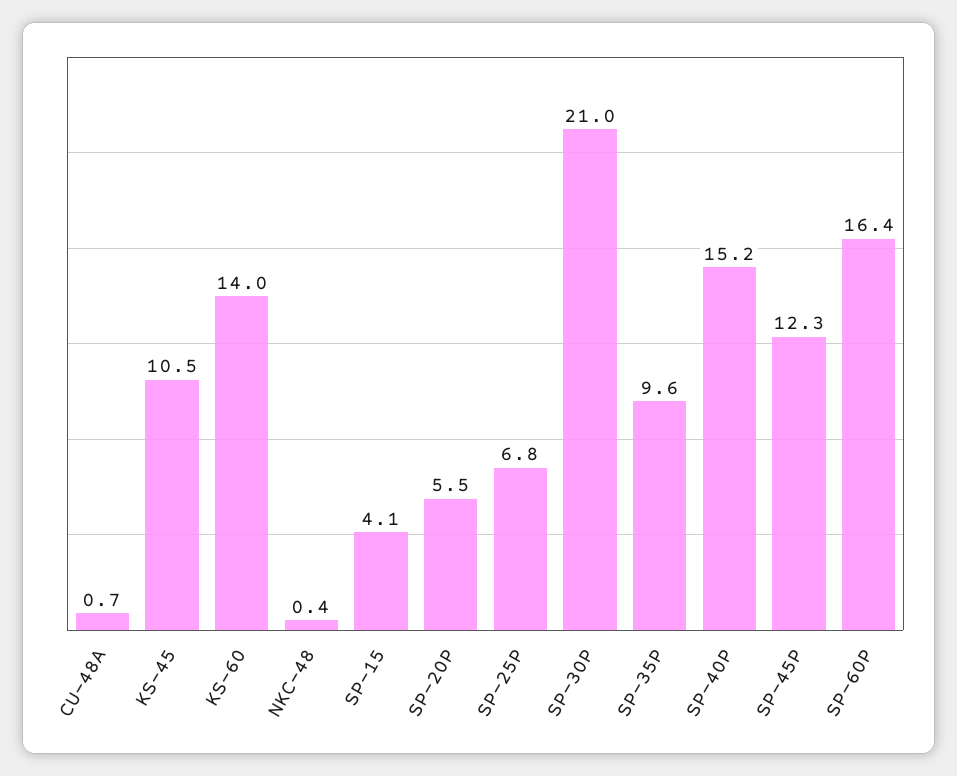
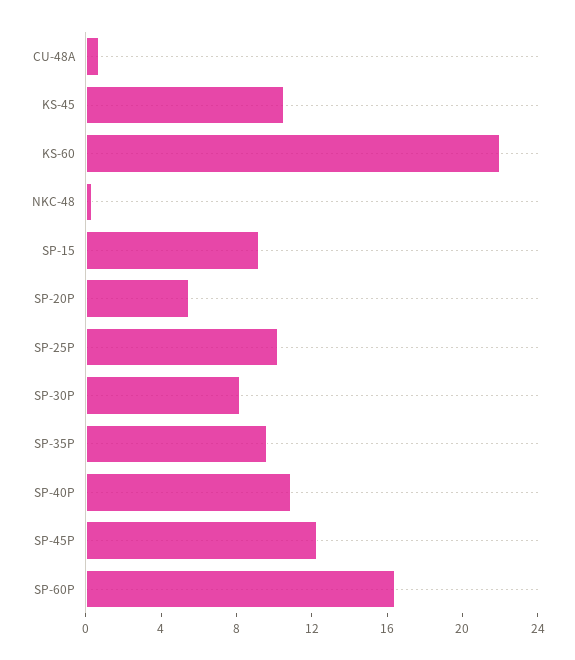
  {
    "CU-48A": 0.7,
    "KS-45": 10.5,
-   "KS-60": 14,
+   "KS-60": 22,
    "NKC-48": 0.4,
-   "SP-15": 4.1,
+   "SP-15": 9,
    "SP-20P": 5.5,
-   "SP-25P": 6.8,
+   "SP-25P": 10,
-   "SP-30P": 21,
+   "SP-30P": 8,
    "SP-35P": 9.6,
-   "SP-40P": 15.2,
+   "SP-40P": 11,
    "SP-45P": 12.3,
    "SP-60P": 16.4
  }

